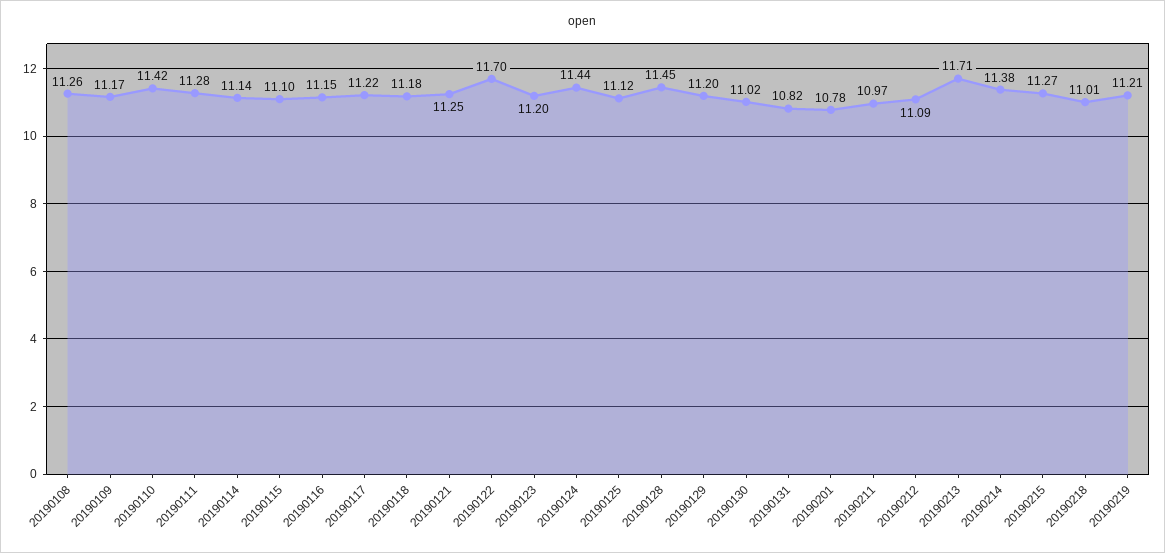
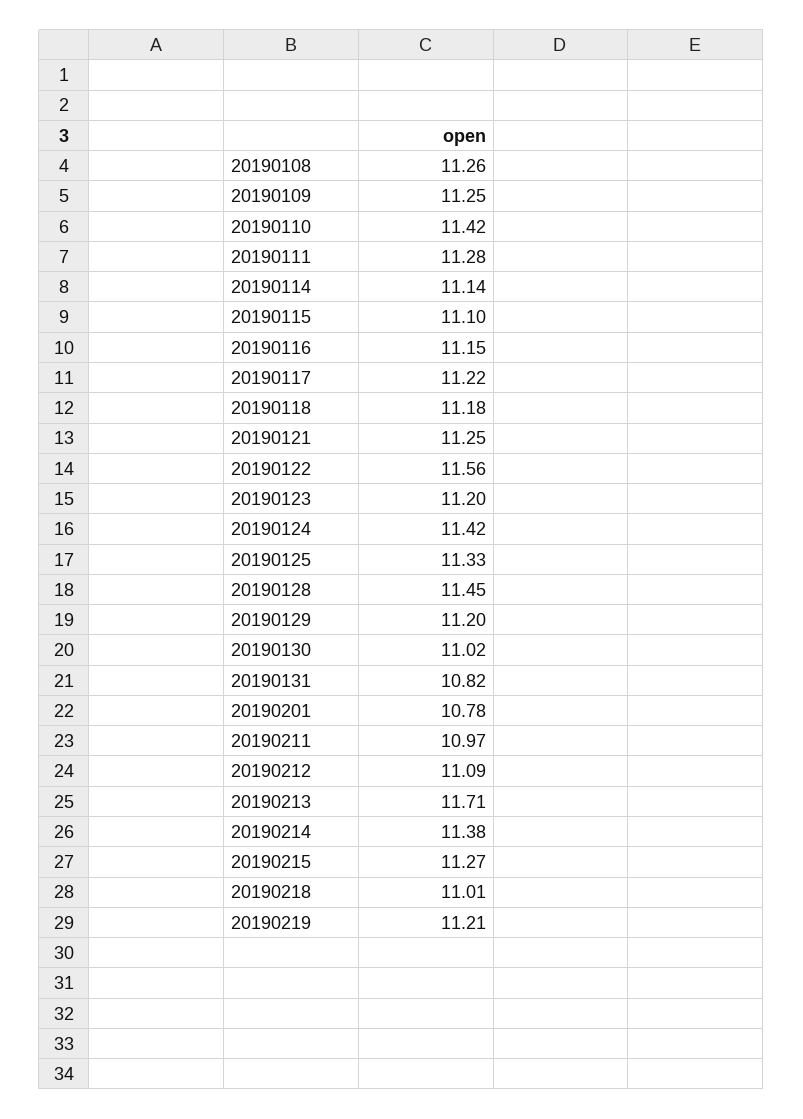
  {
    "20190108": 11.26,
-   "20190109": 11.17,
+   "20190109": 11.25,
    "20190110": 11.42,
    "20190111": 11.28,
    "20190114": 11.14,
    "20190115": 11.1,
    "20190116": 11.15,
    "20190117": 11.22,
    "20190118": 11.18,
    "20190121": 11.25,
-   "20190122": 11.7,
+   "20190122": 11.56,
    "20190123": 11.2,
-   "20190124": 11.44,
+   "20190124": 11.42,
-   "20190125": 11.12,
+   "20190125": 11.33,
    "20190128": 11.45,
    "20190129": 11.2,
    "20190130": 11.02,
    "20190131": 10.82,
    "20190201": 10.78,
    "20190211": 10.97,
    "20190212": 11.09,
    "20190213": 11.71,
    "20190214": 11.38,
    "20190215": 11.27,
    "20190218": 11.01,
    "20190219": 11.21
  }

